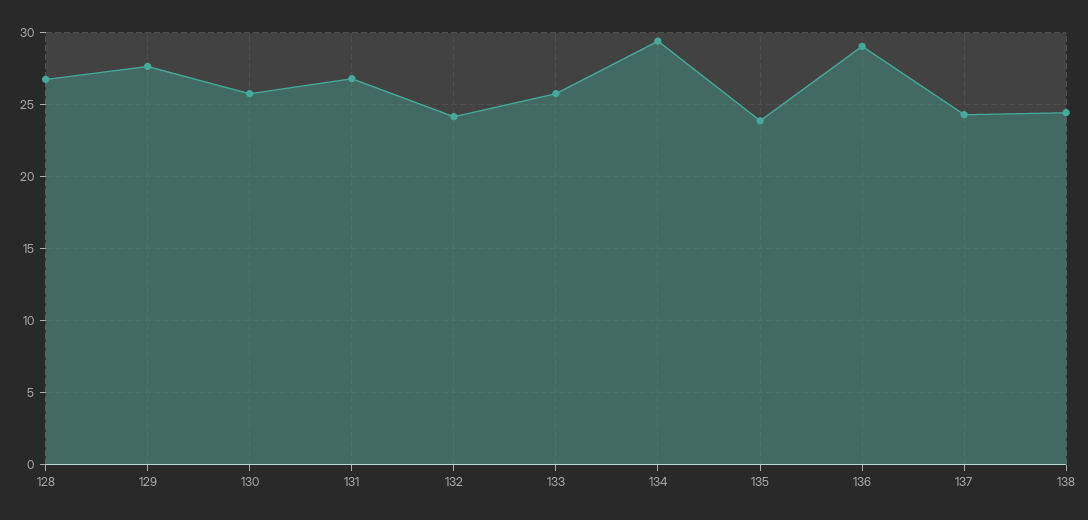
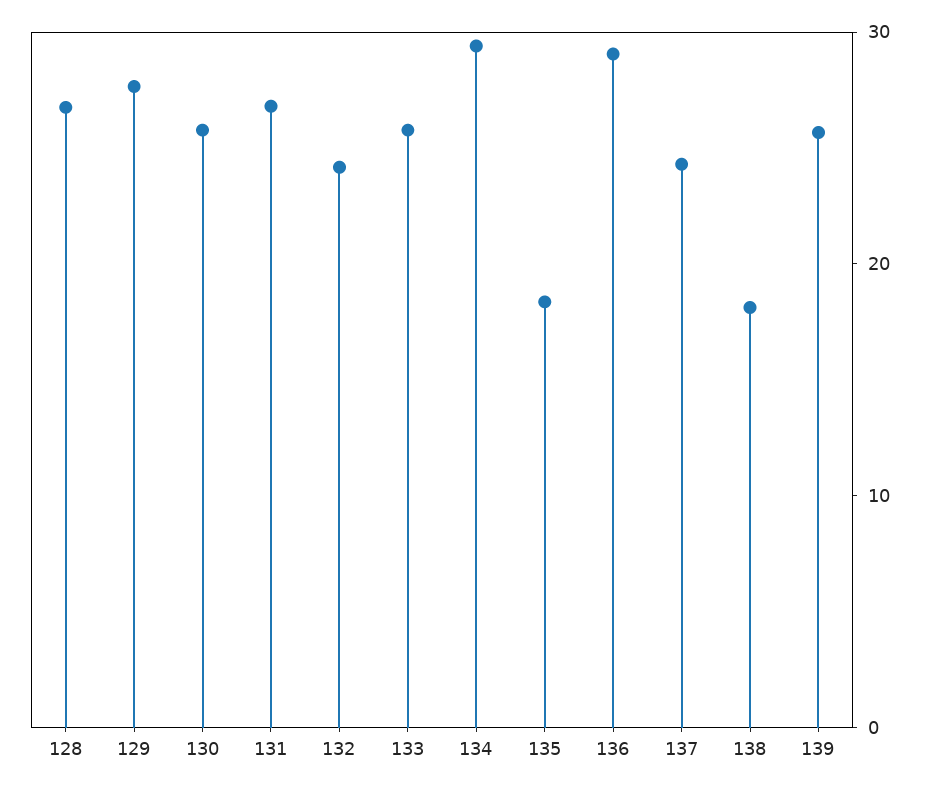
  {
    "128": 27,
    "129": 27.5,
    "130": 26,
    "131": 27,
    "132": 24,
    "133": 26,
    "134": 29.5,
-   "135": 24,
+   "135": 18,
    "136": 29,
    "137": 24.5,
-   "138": 24.5
+   "138": 18,
+   "139": 26
  }

